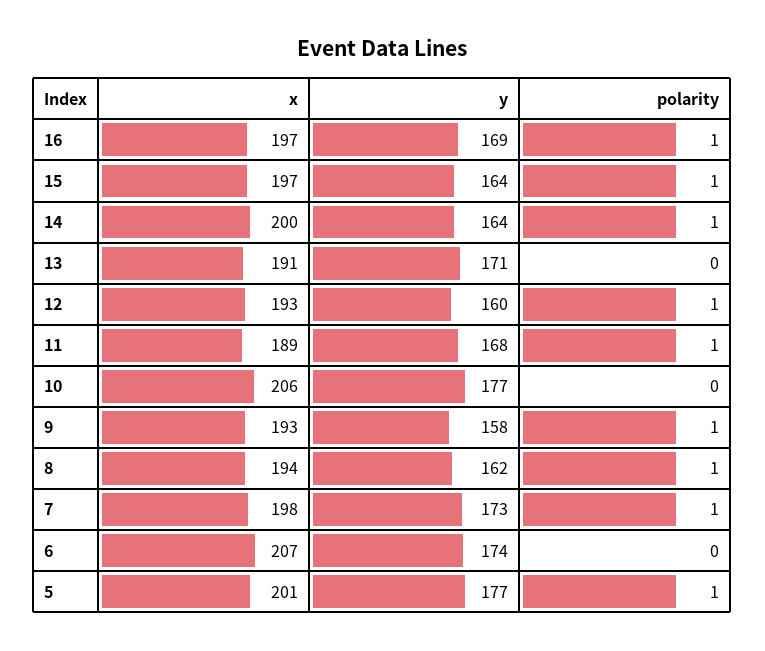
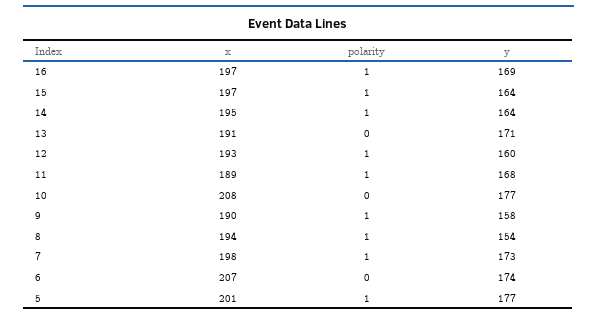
  {
    "x": {
      "16": 197,
      "15": 197,
-     "14": 200,
+     "14": 195,
      "13": 191,
      "12": 193,
      "11": 189,
-     "10": 206,
+     "10": 208,
-     "9": 193,
+     "9": 190,
      "8": 194,
      "7": 198,
      "6": 207,
      "5": 201
    },
    "y": {
      "16": 169,
      "15": 164,
      "14": 164,
      "13": 171,
      "12": 160,
      "11": 168,
      "10": 177,
      "9": 158,
-     "8": 162,
+     "8": 154,
      "7": 173,
      "6": 174,
      "5": 177
    },
    "polarity": {
      "16": 1,
      "15": 1,
      "14": 1,
      "13": 0,
      "12": 1,
      "11": 1,
      "10": 0,
      "9": 1,
      "8": 1,
      "7": 1,
      "6": 0,
      "5": 1
    }
  }

